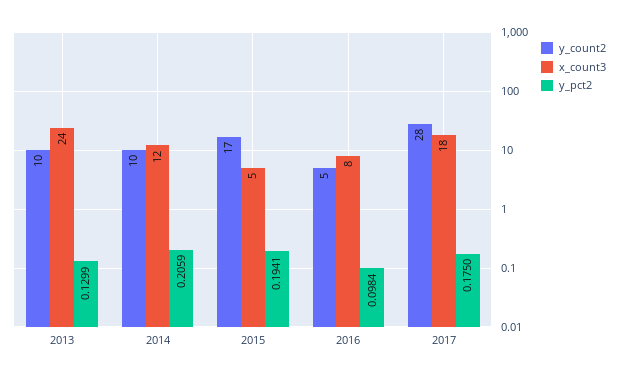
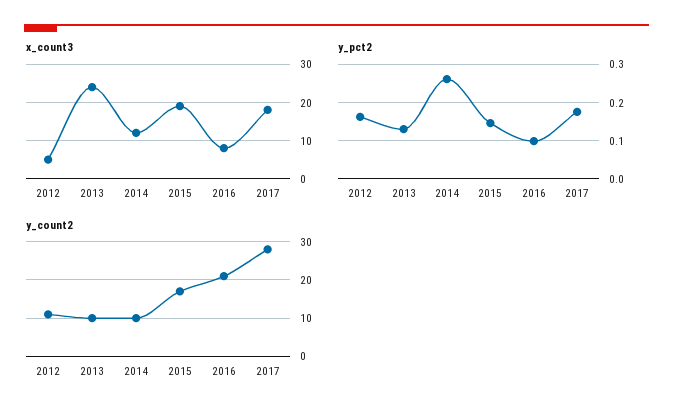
  {
    "y_count2": {
      "2013": 10,
      "2014": 10,
      "2015": 17,
-     "2016": 5,
+     "2016": 20,
-     "2017": 28
+     "2017": 28,
+     "2012": 10
    },
    "x_count3": {
      "2013": 24,
      "2014": 12,
-     "2015": 5,
+     "2015": 20,
      "2016": 8,
-     "2017": 18
+     "2017": 18,
+     "2012": 5
    },
    "y_pct2": {
      "2013": 0.1299,
-     "2014": 0.2059,
+     "2014": 0.26,
-     "2015": 0.1941,
+     "2015": 0.14,
      "2016": 0.0984,
-     "2017": 0.175
+     "2017": 0.175,
+     "2012": 0.16
    }
  }

